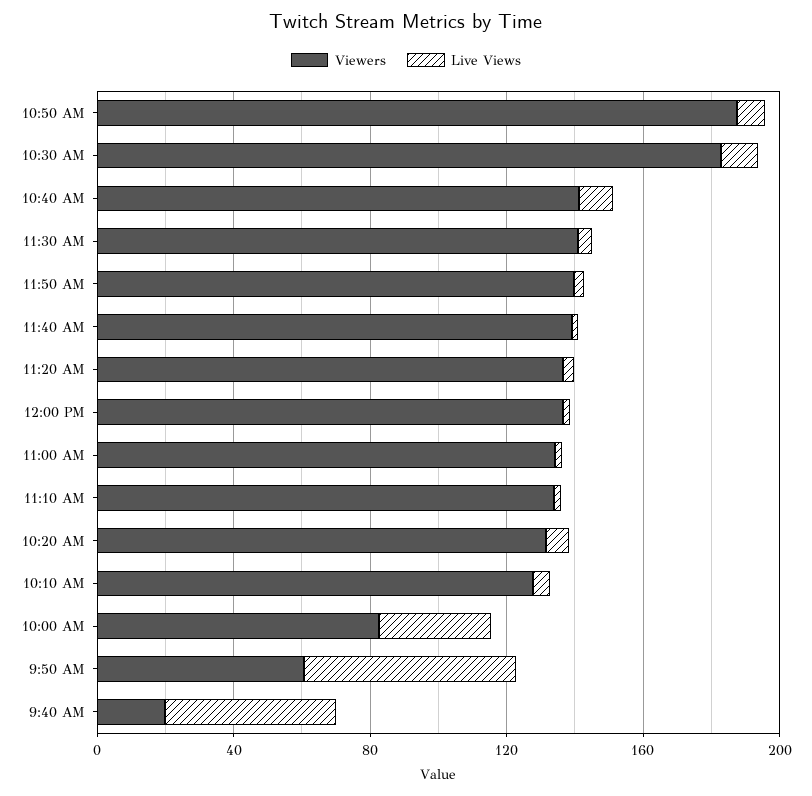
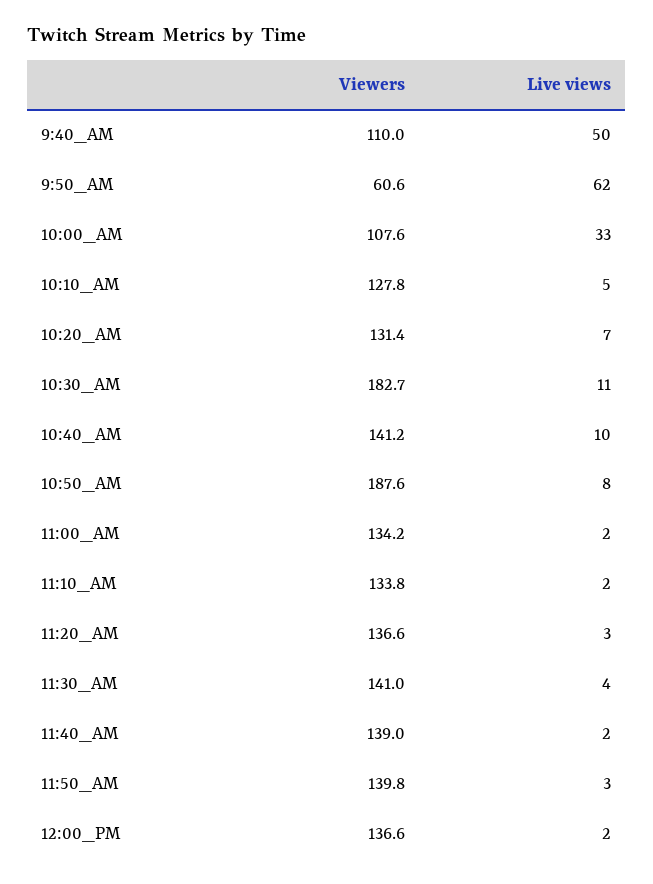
  {
    "Viewers": {
      "10:50 AM": 187.6,
      "10:30 AM": 182.7,
      "10:40 AM": 141.2,
      "11:30 AM": 141,
      "11:50 AM": 139.8,
      "11:40 AM": 139,
      "11:20 AM": 136.6,
      "12:00 PM": 136.6,
      "11:00 AM": 134.2,
      "11:10 AM": 133.8,
      "10:20 AM": 131.4,
      "10:10 AM": 127.8,
-     "10:00 AM": 80,
+     "10:00 AM": 107.6,
      "9:50 AM": 60.6,
-     "9:40 AM": 20
+     "9:40 AM": 110
    },
    "Live Views": {
      "10:50 AM": 8,
      "10:30 AM": 11,
      "10:40 AM": 10,
      "11:30 AM": 4,
      "11:50 AM": 3,
      "11:40 AM": 2,
      "11:20 AM": 3,
      "12:00 PM": 2,
      "11:00 AM": 2,
      "11:10 AM": 2,
      "10:20 AM": 7,
      "10:10 AM": 5,
      "10:00 AM": 33,
      "9:50 AM": 62,
      "9:40 AM": 50
    }
  }

